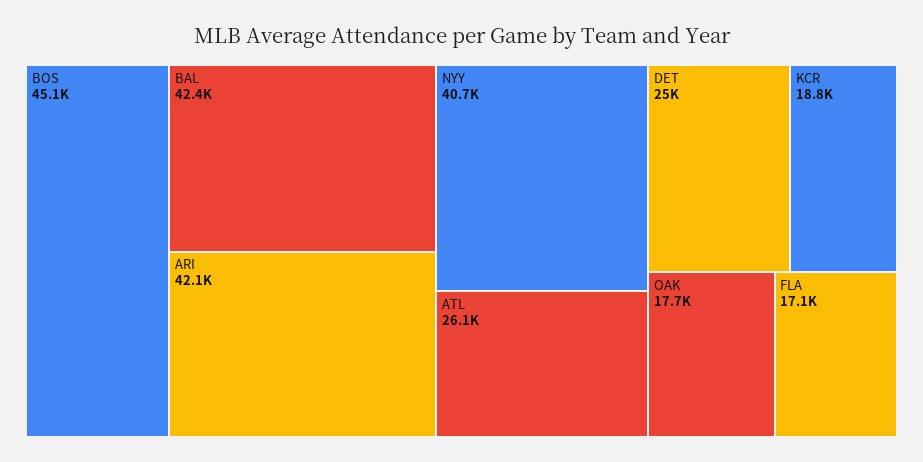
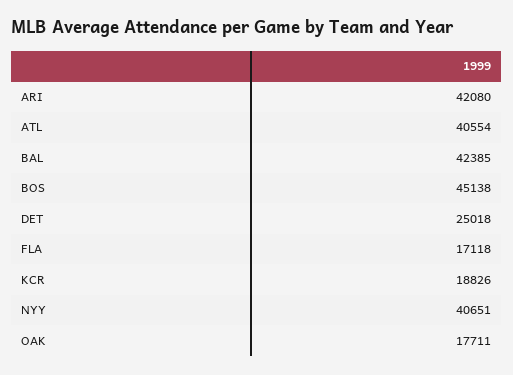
  {
    "BOS": 45138,
    "BAL": 42385,
    "ARI": 42080,
    "NYY": 40651,
-   "ATL": 26100,
+   "ATL": 40554,
    "DET": 25018,
    "KCR": 18826,
    "OAK": 17711,
    "FLA": 17118
  }

